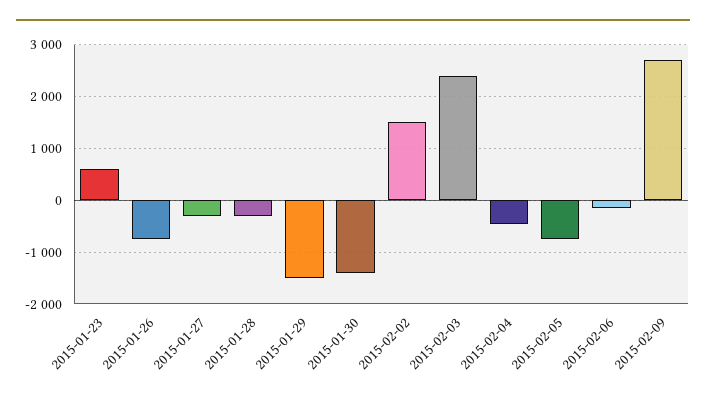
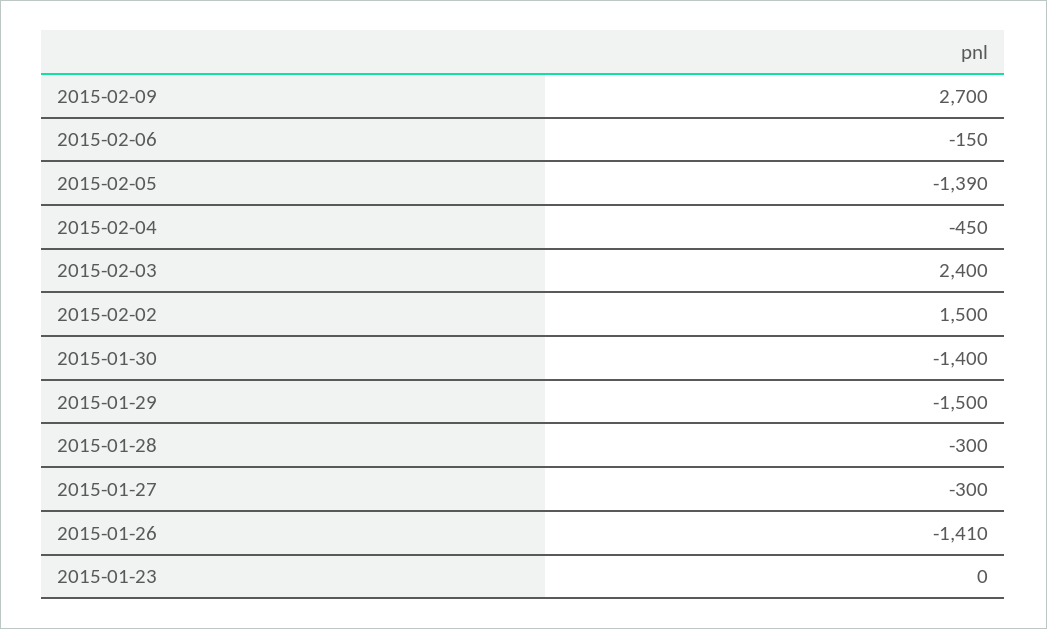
  {
-   "2015-01-23": 600,
+   "2015-01-23": 0,
-   "2015-01-26": -800,
+   "2015-01-26": -1410,
    "2015-01-27": -300,
    "2015-01-28": -300,
    "2015-01-29": -1500,
    "2015-01-30": -1400,
    "2015-02-02": 1500,
    "2015-02-03": 2400,
    "2015-02-04": -450,
-   "2015-02-05": -800,
+   "2015-02-05": -1390,
    "2015-02-06": -150,
    "2015-02-09": 2700
  }

